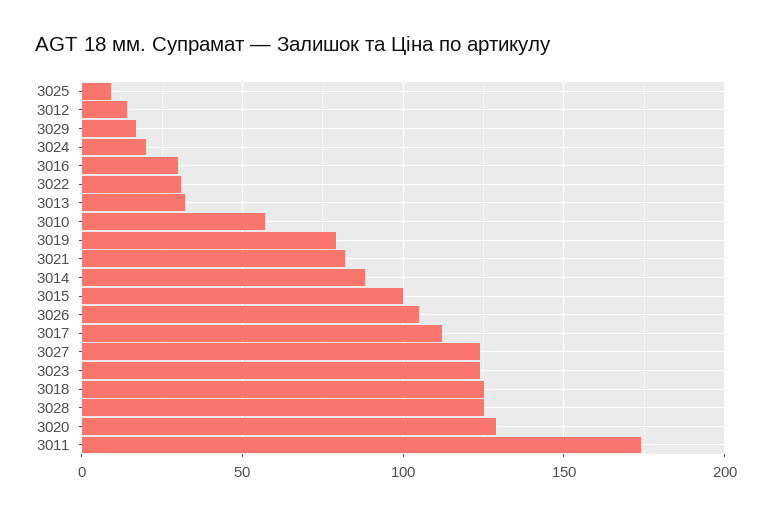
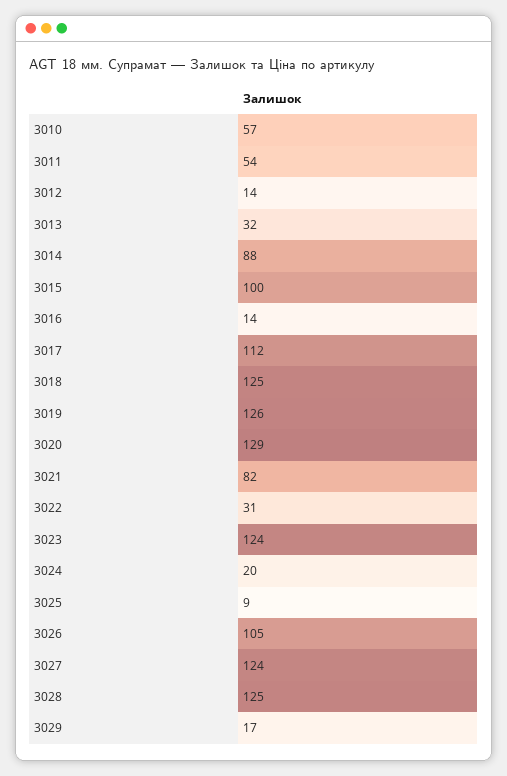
  {
    "3025": 9,
    "3012": 14,
    "3029": 17,
    "3024": 20,
-   "3016": 30,
+   "3016": 14,
    "3022": 31,
    "3013": 32,
    "3010": 57,
-   "3019": 80,
+   "3019": 126,
    "3021": 82,
    "3014": 88,
    "3015": 100,
    "3026": 105,
    "3017": 112,
    "3027": 124,
    "3023": 124,
    "3018": 125,
    "3028": 125,
    "3020": 129,
-   "3011": 175
+   "3011": 54
  }

